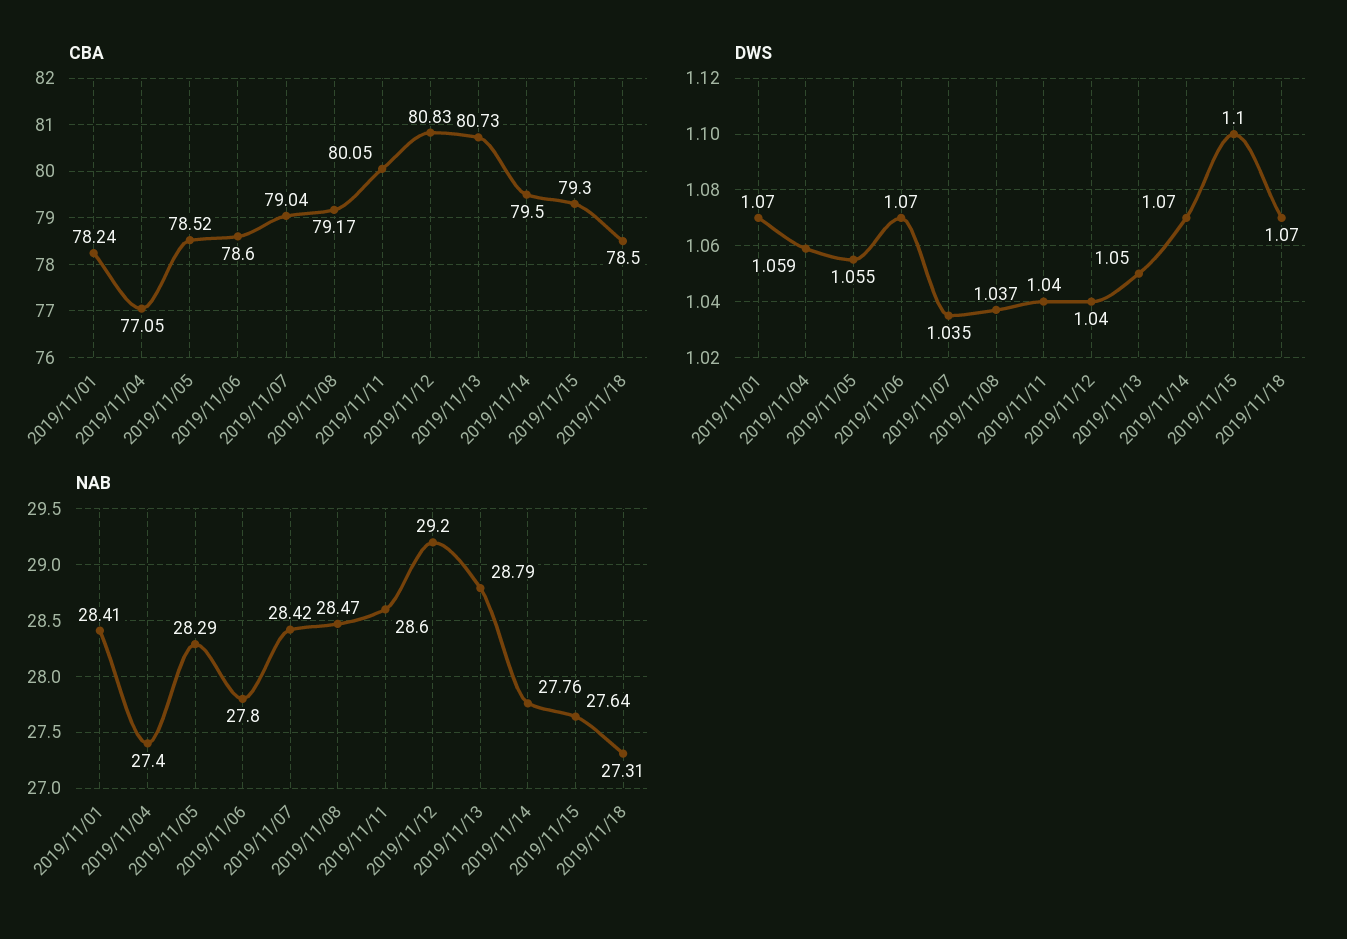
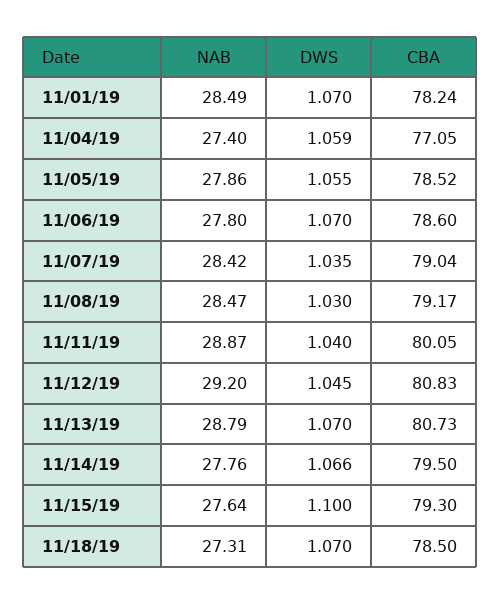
  {
    "CBA": {
      "2019/11/01": 78.24,
      "2019/11/04": 77.05,
      "2019/11/05": 78.52,
      "2019/11/06": 78.6,
      "2019/11/07": 79.04,
      "2019/11/08": 79.17,
      "2019/11/11": 80.05,
      "2019/11/12": 80.83,
      "2019/11/13": 80.73,
      "2019/11/14": 79.5,
      "2019/11/15": 79.3,
      "2019/11/18": 78.5
    },
    "DWS": {
      "2019/11/01": 1.07,
      "2019/11/04": 1.059,
      "2019/11/05": 1.055,
      "2019/11/06": 1.07,
      "2019/11/07": 1.035,
-     "2019/11/08": 1.037,
+     "2019/11/08": 1.03,
      "2019/11/11": 1.04,
-     "2019/11/12": 1.04,
+     "2019/11/12": 1.045,
-     "2019/11/13": 1.05,
+     "2019/11/13": 1.07,
-     "2019/11/14": 1.07,
+     "2019/11/14": 1.066,
      "2019/11/15": 1.1,
      "2019/11/18": 1.07
    },
    "NAB": {
-     "2019/11/01": 28.41,
+     "2019/11/01": 28.49,
      "2019/11/04": 27.4,
-     "2019/11/05": 28.29,
+     "2019/11/05": 27.86,
      "2019/11/06": 27.8,
      "2019/11/07": 28.42,
      "2019/11/08": 28.47,
-     "2019/11/11": 28.6,
+     "2019/11/11": 28.87,
      "2019/11/12": 29.2,
      "2019/11/13": 28.79,
      "2019/11/14": 27.76,
      "2019/11/15": 27.64,
      "2019/11/18": 27.31
    }
  }

